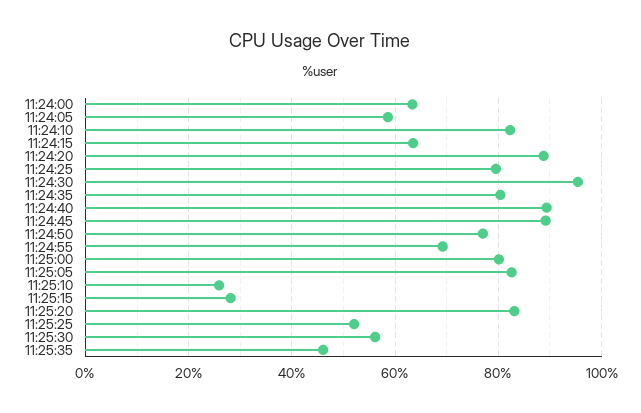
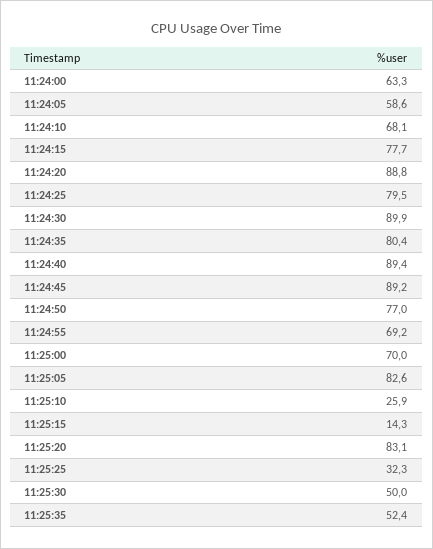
  {
    "11:24:00": 63.3,
    "11:24:05": 58.6,
-   "11:24:10": 82,
+   "11:24:10": 68.1,
-   "11:24:15": 64,
+   "11:24:15": 77.7,
    "11:24:20": 88.8,
    "11:24:25": 79.5,
-   "11:24:30": 96,
+   "11:24:30": 89.9,
    "11:24:35": 80.4,
    "11:24:40": 89.4,
    "11:24:45": 89.2,
    "11:24:50": 77,
    "11:24:55": 69.2,
-   "11:25:00": 80,
+   "11:25:00": 70,
    "11:25:05": 82.6,
    "11:25:10": 25.9,
-   "11:25:15": 28,
+   "11:25:15": 14.3,
    "11:25:20": 83.1,
-   "11:25:25": 52,
+   "11:25:25": 32.3,
-   "11:25:30": 56,
+   "11:25:30": 50,
-   "11:25:35": 46
+   "11:25:35": 52.4
  }

